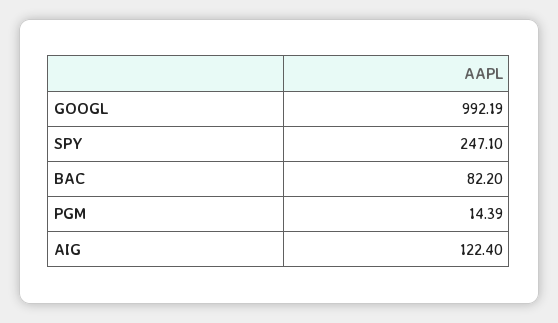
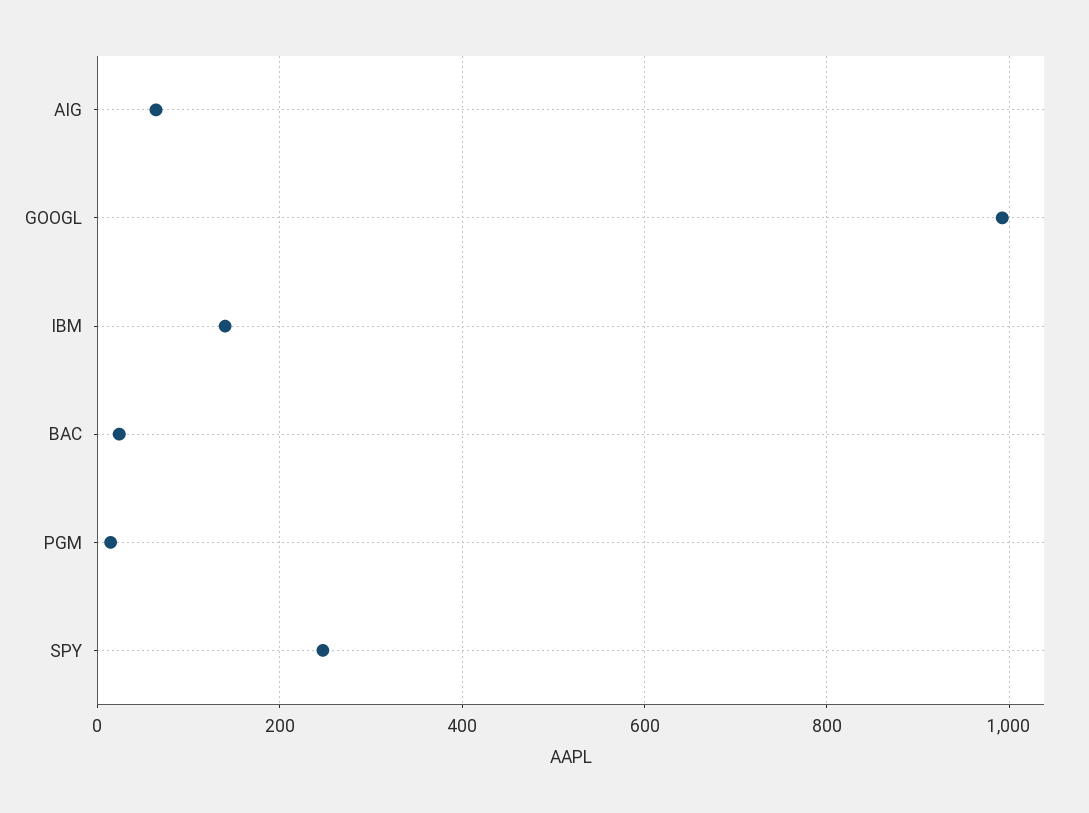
  {
    "GOOGL": 992.19,
    "SPY": 247.1,
-   "BAC": 82.2,
+   "BAC": 20,
    "PGM": 14.39,
-   "AIG": 122.4
+   "AIG": 60,
+   "IBM": 140
  }

